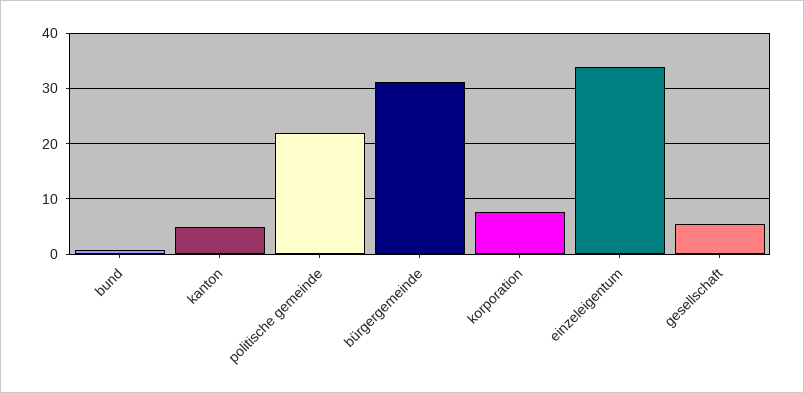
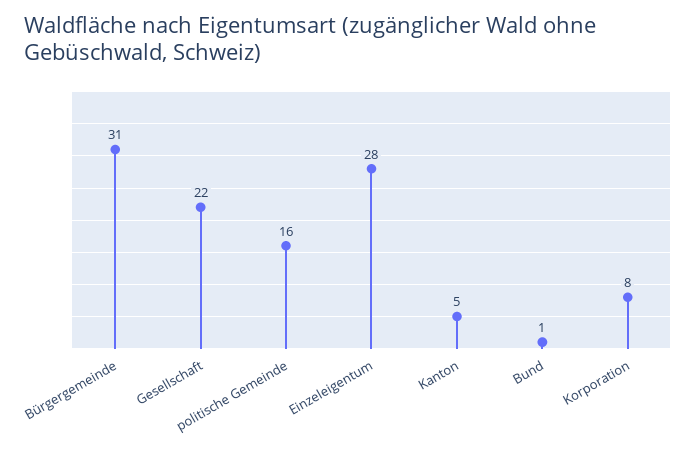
  {
    "bund": 1,
    "kanton": 5,
-   "politische gemeinde": 22,
+   "politische gemeinde": 16,
    "bürgergemeinde": 31,
    "korporation": 8,
-   "einzeleigentum": 34,
+   "einzeleigentum": 28,
-   "gesellschaft": 6
+   "gesellschaft": 22
  }

